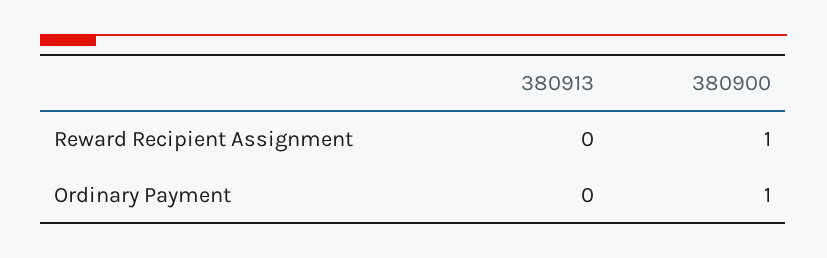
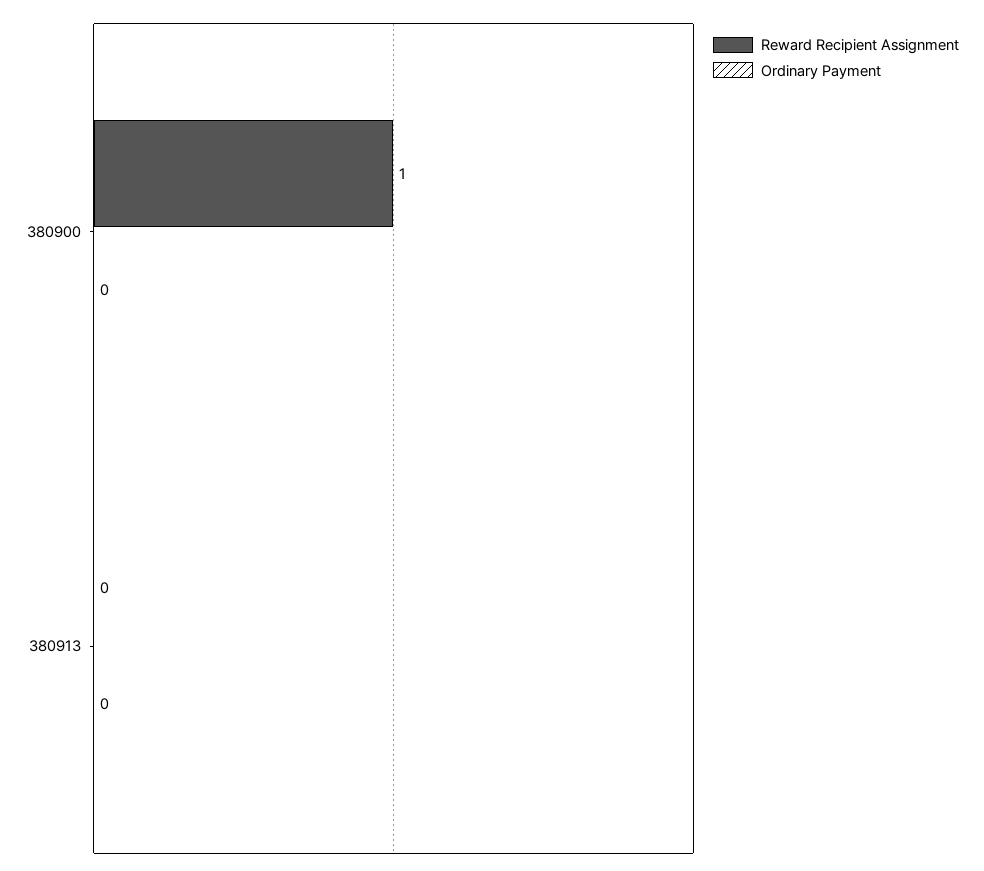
  {
    "Reward Recipient Assignment": {
      "380913": 0,
      "380900": 1
    },
    "Ordinary Payment": {
      "380913": 0,
-     "380900": 1
+     "380900": 0
    }
  }

